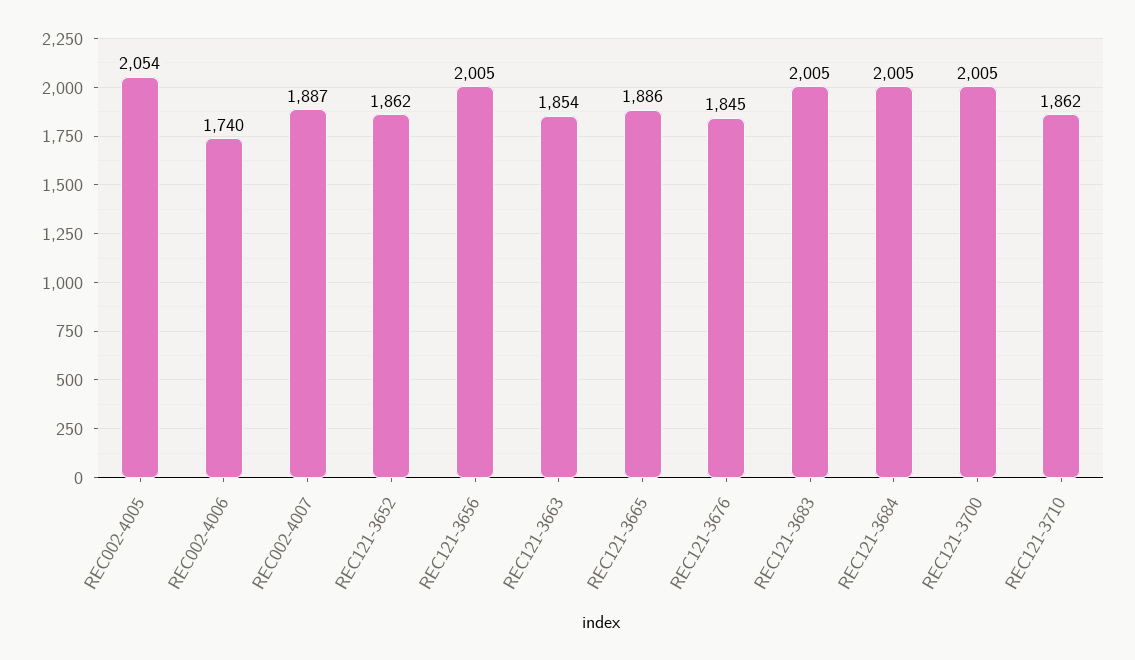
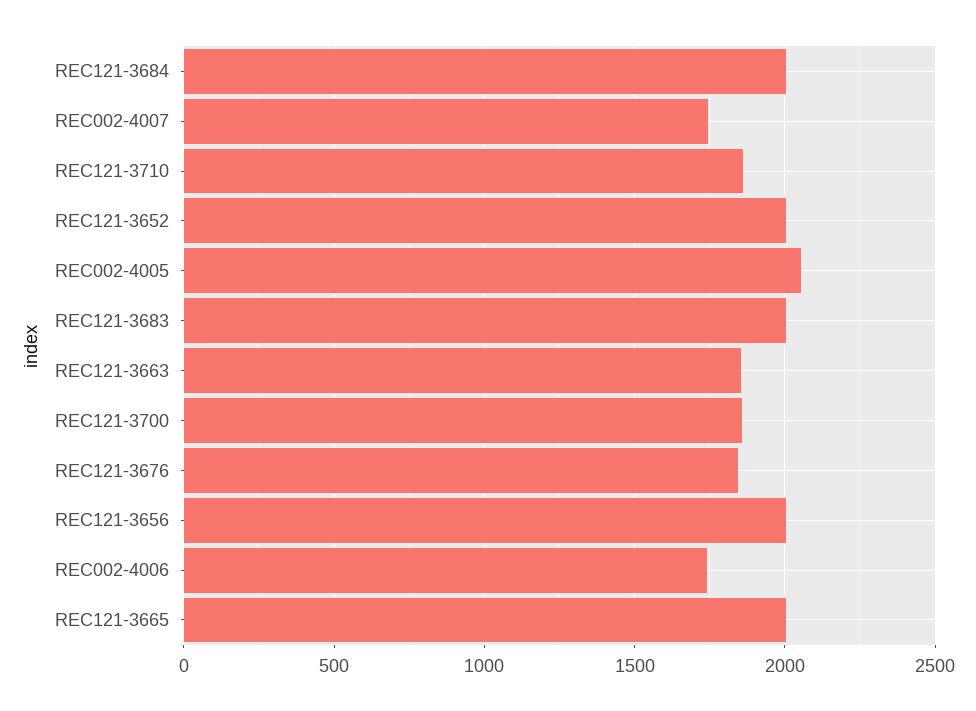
  {
    "REC002-4005": 2054,
    "REC002-4006": 1740,
-   "REC002-4007": 1887,
+   "REC002-4007": 1750,
-   "REC121-3652": 1862,
+   "REC121-3652": 2000,
    "REC121-3656": 2005,
    "REC121-3663": 1854,
-   "REC121-3665": 1886,
+   "REC121-3665": 2000,
    "REC121-3676": 1845,
    "REC121-3683": 2005,
    "REC121-3684": 2005,
-   "REC121-3700": 2005,
+   "REC121-3700": 1850,
    "REC121-3710": 1862
  }

